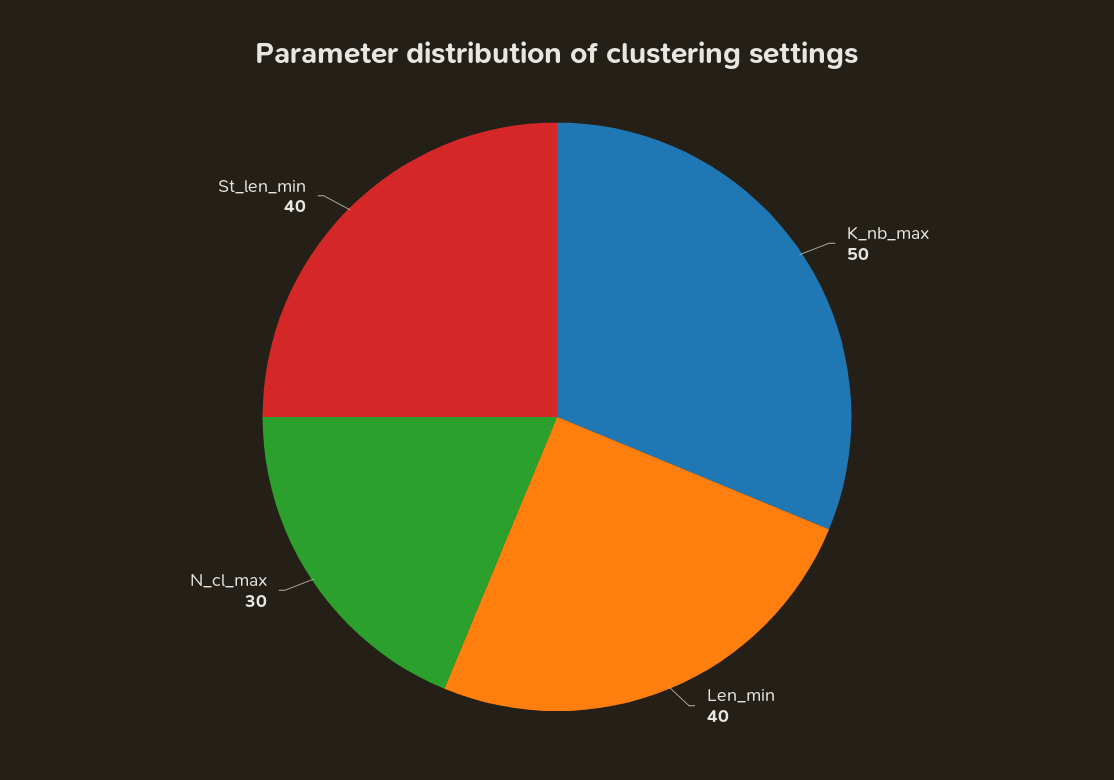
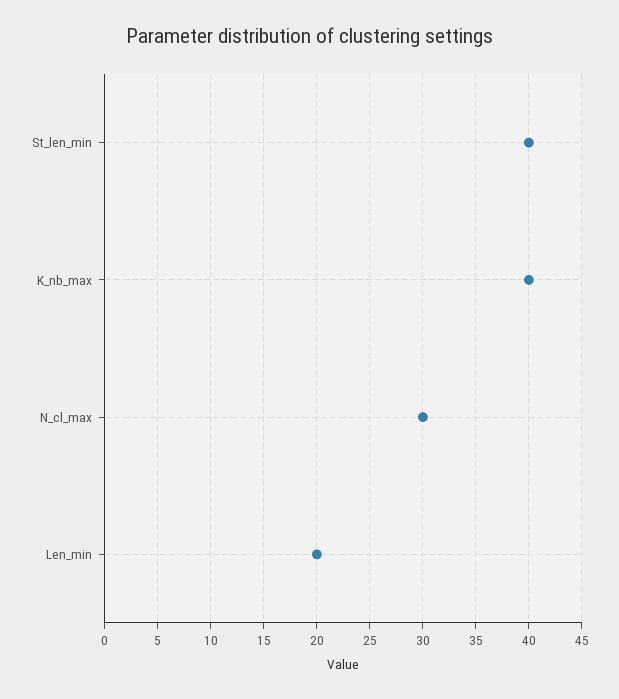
  {
-   "K_nb_max": 50,
+   "K_nb_max": 40,
-   "Len_min": 40,
+   "Len_min": 20,
    "N_cl_max": 30,
    "St_len_min": 40
  }

